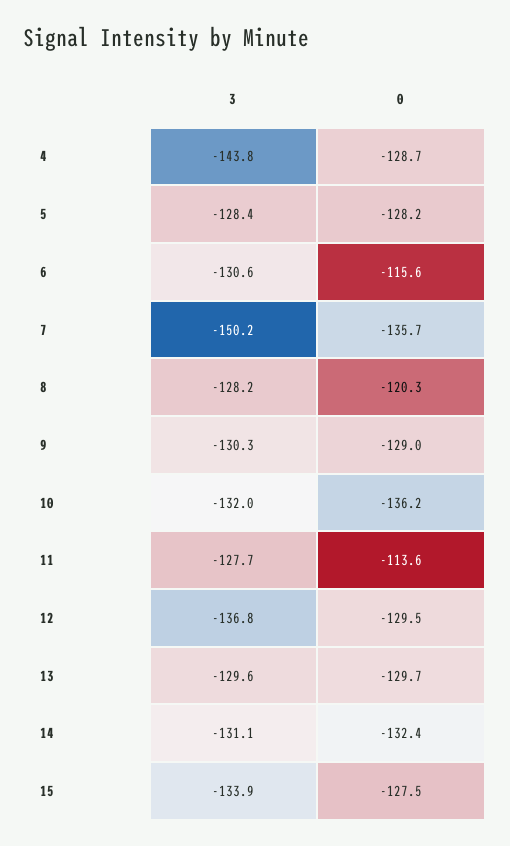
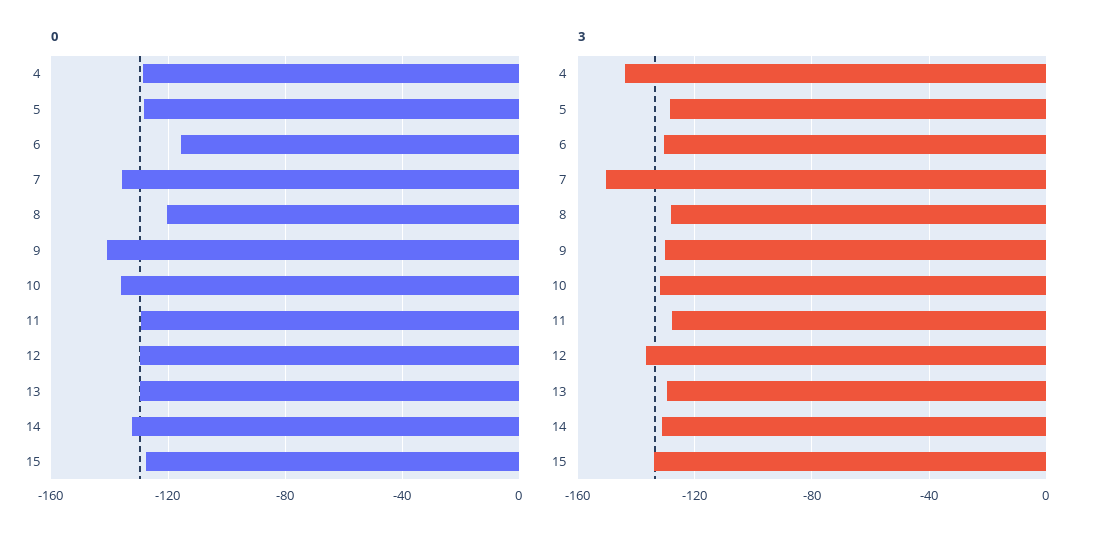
  {
    "3": {
      "4": -143.8,
      "5": -128.4,
      "6": -130.6,
      "7": -150.2,
      "8": -128.2,
      "9": -130.3,
      "10": -132,
      "11": -127.7,
      "12": -136.8,
      "13": -129.6,
      "14": -131.1,
      "15": -133.9
    },
    "0": {
      "4": -128.7,
      "5": -128.2,
      "6": -115.6,
      "7": -135.7,
      "8": -120.3,
-     "9": -129,
+     "9": -140,
      "10": -136.2,
-     "11": -113.6,
+     "11": -130,
      "12": -129.5,
      "13": -129.7,
      "14": -132.4,
      "15": -127.5
    }
  }

